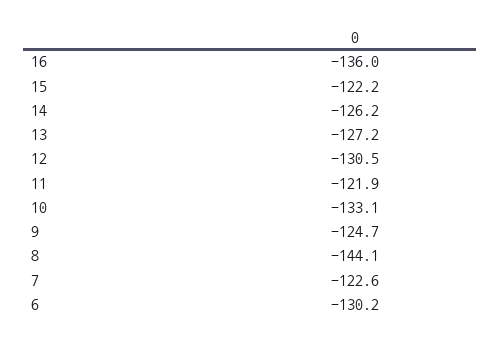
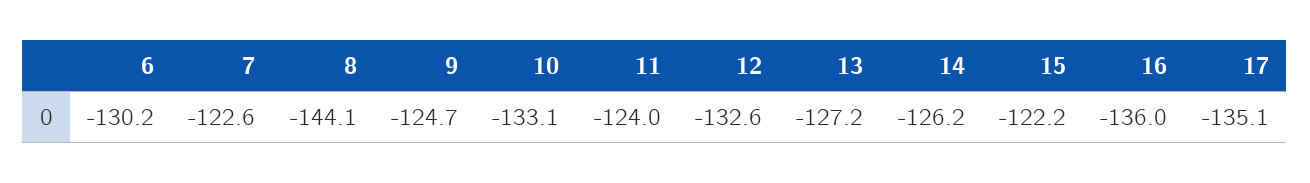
  {
    "16": -136,
    "15": -122.2,
    "14": -126.2,
    "13": -127.2,
-   "12": -130.5,
+   "12": -132.6,
-   "11": -121.9,
+   "11": -124,
    "10": -133.1,
    "9": -124.7,
    "8": -144.1,
    "7": -122.6,
-   "6": -130.2
+   "6": -130.2,
+   "17": -135.1
  }

